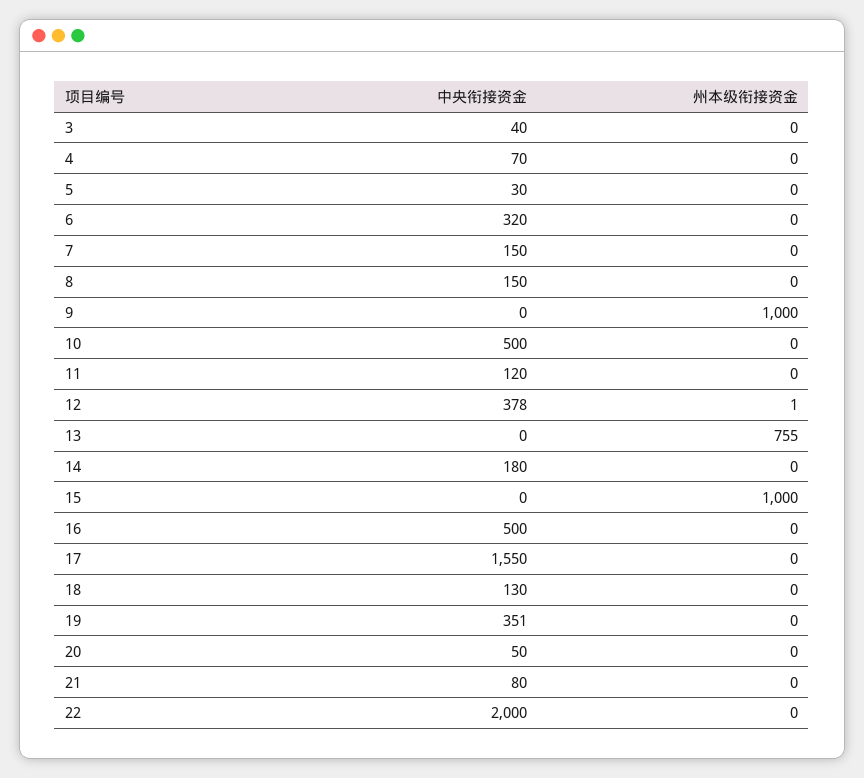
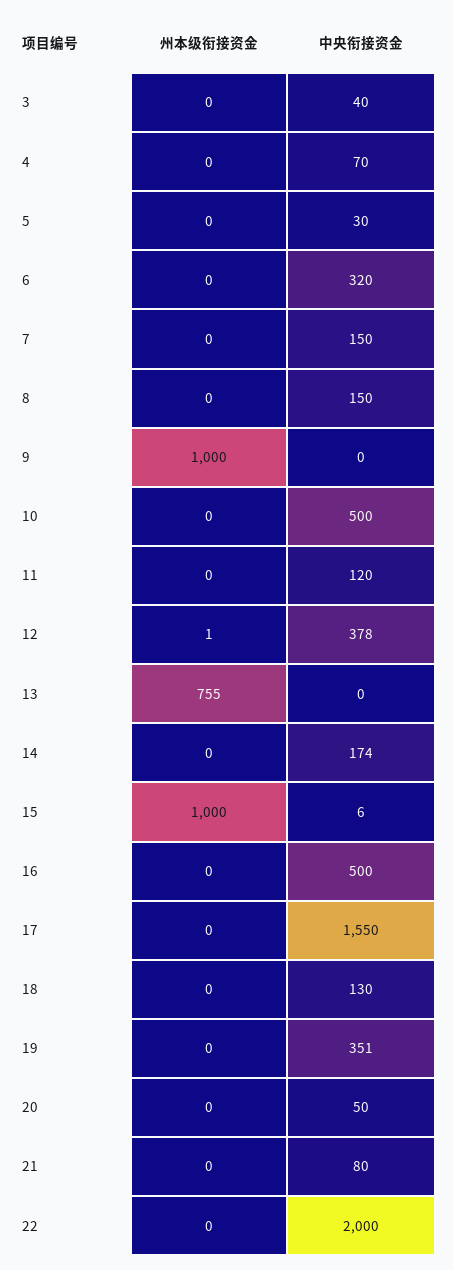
  {
    "中央衔接资金": {
      "3": 40,
      "4": 70,
      "5": 30,
      "6": 320,
      "7": 150,
      "8": 150,
      "9": 0,
      "10": 500,
      "11": 120,
      "12": 378,
      "13": 0,
-     "14": 180,
+     "14": 174,
-     "15": 0,
+     "15": 6,
      "16": 500,
      "17": 1550,
      "18": 130,
      "19": 351,
      "20": 50,
      "21": 80,
      "22": 2000
    },
    "州本级衔接资金": {
      "3": 0,
      "4": 0,
      "5": 0,
      "6": 0,
      "7": 0,
      "8": 0,
      "9": 1000,
      "10": 0,
      "11": 0,
      "12": 1,
      "13": 755,
      "14": 0,
      "15": 1000,
      "16": 0,
      "17": 0,
      "18": 0,
      "19": 0,
      "20": 0,
      "21": 0,
      "22": 0
    }
  }

